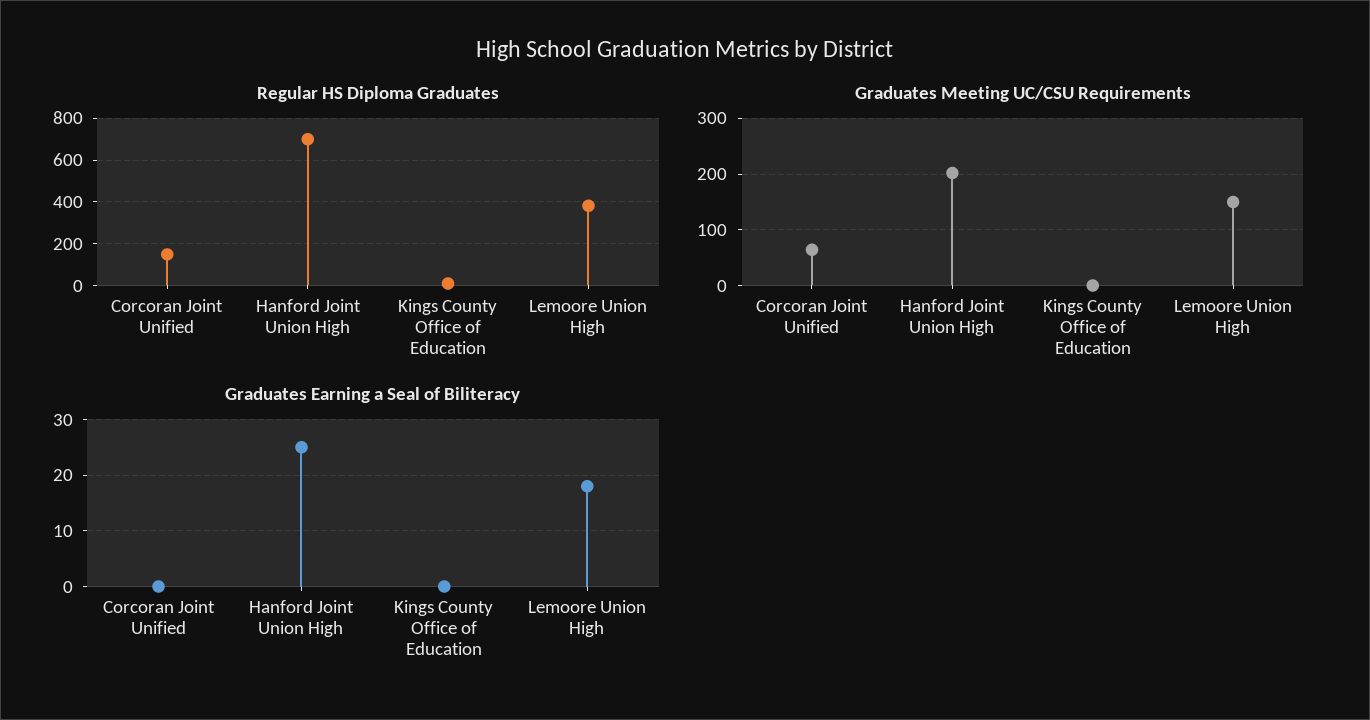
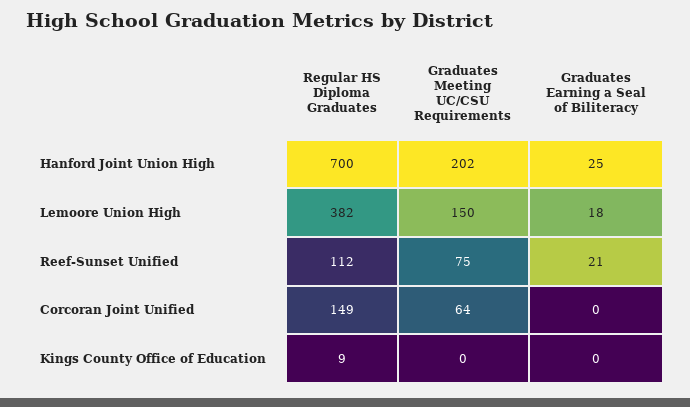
  {
    "Regular HS Diploma Graduates": {
      "Corcoran Joint Unified": 149,
      "Hanford Joint Union High": 700,
      "Kings County Office of Education": 9,
-     "Lemoore Union High": 382
+     "Lemoore Union High": 382,
+     "Reef-Sunset Unified": 112
    },
    "Graduates Meeting UC/CSU Requirements": {
      "Corcoran Joint Unified": 64,
      "Hanford Joint Union High": 202,
      "Kings County Office of Education": 0,
-     "Lemoore Union High": 150
+     "Lemoore Union High": 150,
+     "Reef-Sunset Unified": 75
    },
    "Graduates Earning a Seal of Biliteracy": {
      "Corcoran Joint Unified": 0,
      "Hanford Joint Union High": 25,
      "Kings County Office of Education": 0,
-     "Lemoore Union High": 18
+     "Lemoore Union High": 18,
+     "Reef-Sunset Unified": 21
    }
  }

